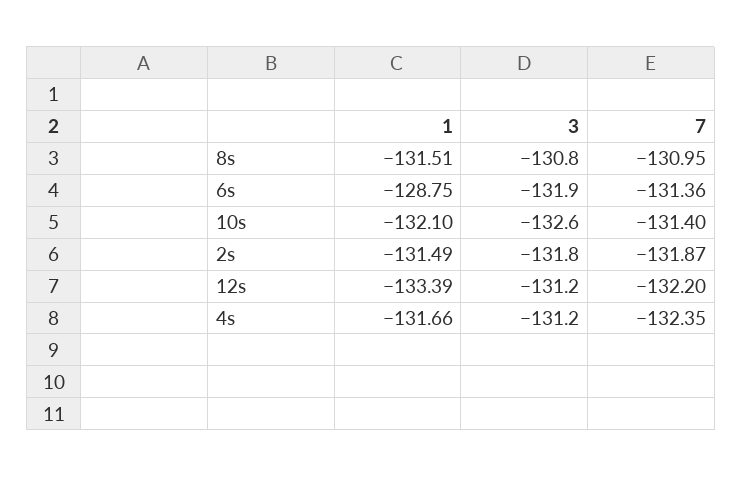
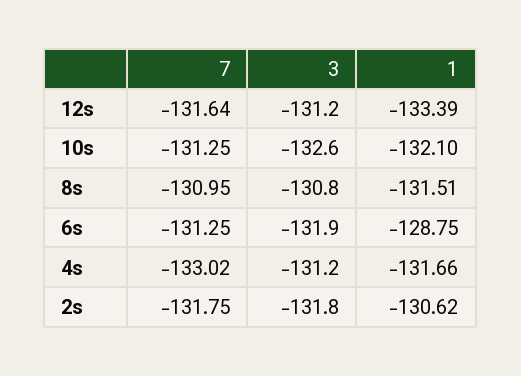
  {
    "1": {
      "8s": -131.51,
      "6s": -128.75,
      "10s": -132.1,
-     "2s": -131.49,
+     "2s": -130.62,
      "12s": -133.39,
      "4s": -131.66
    },
    "3": {
      "8s": -130.8,
      "6s": -131.9,
      "10s": -132.6,
      "2s": -131.8,
      "12s": -131.2,
      "4s": -131.2
    },
    "7": {
      "8s": -130.95,
-     "6s": -131.36,
+     "6s": -131.25,
-     "10s": -131.4,
+     "10s": -131.25,
-     "2s": -131.87,
+     "2s": -131.75,
-     "12s": -132.2,
+     "12s": -131.64,
-     "4s": -132.35
+     "4s": -133.02
    }
  }

